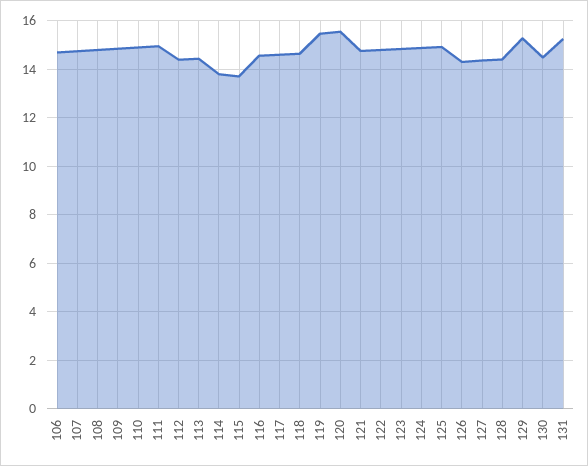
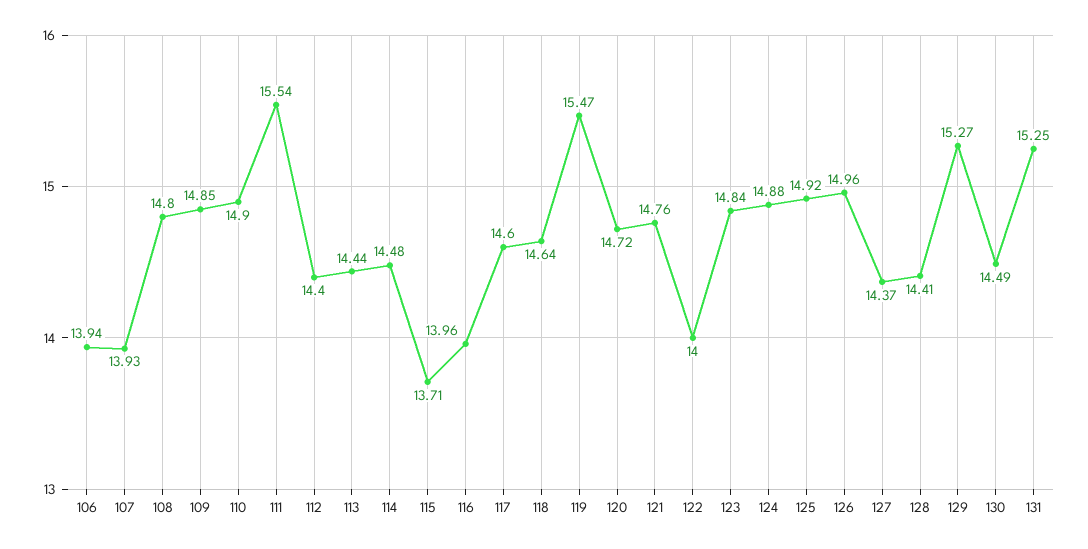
  {
-   "106": 14.75,
+   "106": 13.94,
-   "107": 14.75,
+   "107": 13.93,
    "108": 14.8,
    "109": 14.85,
    "110": 14.9,
-   "111": 15,
+   "111": 15.54,
    "112": 14.4,
    "113": 14.44,
-   "114": 13.75,
+   "114": 14.48,
    "115": 13.71,
-   "116": 14.5,
+   "116": 13.96,
    "117": 14.6,
    "118": 14.64,
    "119": 15.47,
-   "120": 15.5,
+   "120": 14.72,
    "121": 14.76,
-   "122": 14.75,
+   "122": 14,
    "123": 14.84,
    "124": 14.88,
    "125": 14.92,
-   "126": 14.25,
+   "126": 14.96,
    "127": 14.37,
    "128": 14.41,
    "129": 15.27,
    "130": 14.49,
    "131": 15.25
  }

